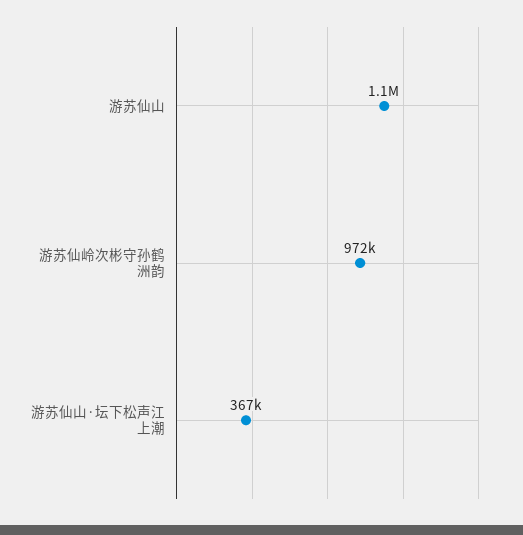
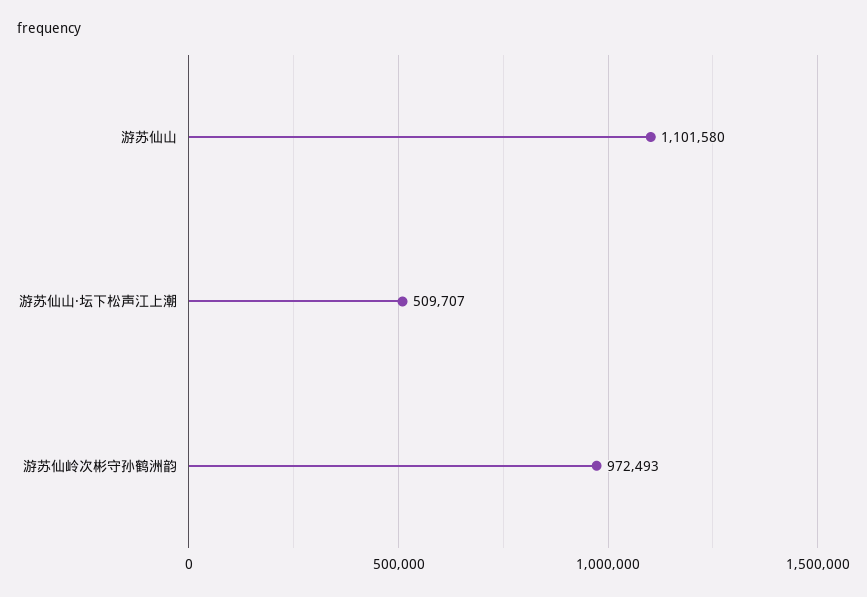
  {
    "游苏仙山": 1101580,
    "游苏仙岭次彬守孙鹤洲韵": 972493,
-   "游苏仙山·坛下松声江上潮": 367000
+   "游苏仙山·坛下松声江上潮": 509707
  }

